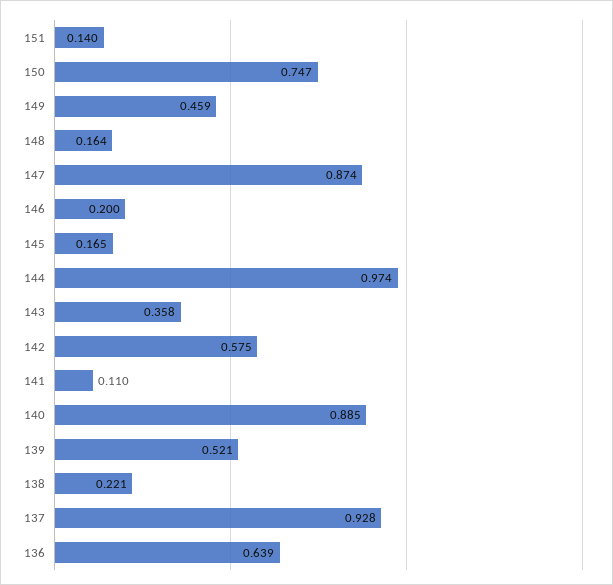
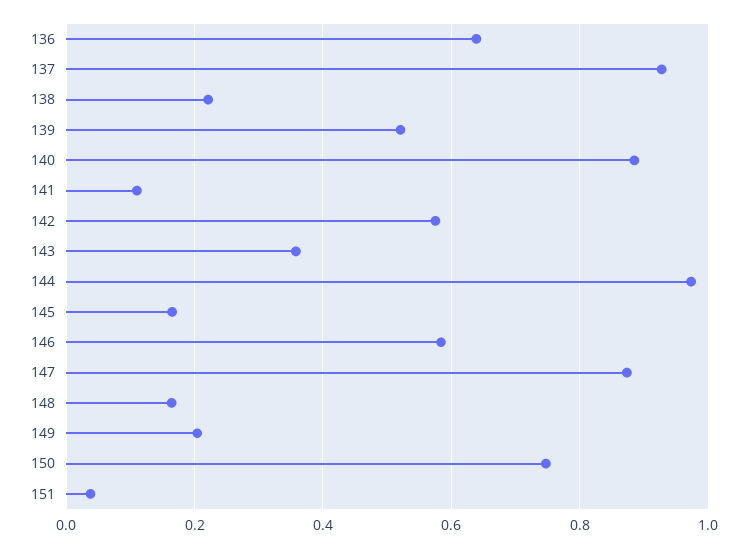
  {
-   "151": 0.14,
+   "151": 0.04,
    "150": 0.747,
-   "149": 0.459,
+   "149": 0.2,
    "148": 0.164,
    "147": 0.874,
-   "146": 0.2,
+   "146": 0.58,
    "145": 0.165,
    "144": 0.974,
    "143": 0.358,
    "142": 0.575,
    "141": 0.11,
    "140": 0.885,
    "139": 0.521,
    "138": 0.221,
    "137": 0.928,
    "136": 0.639
  }

